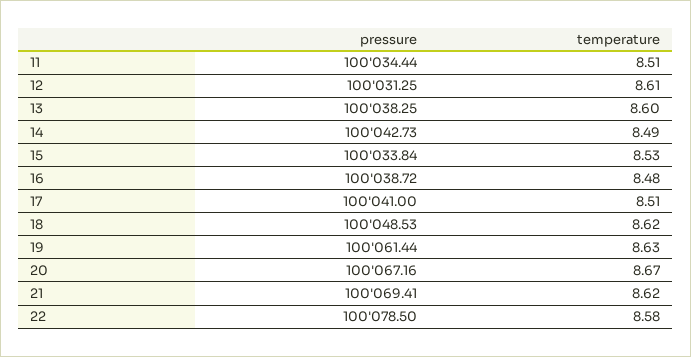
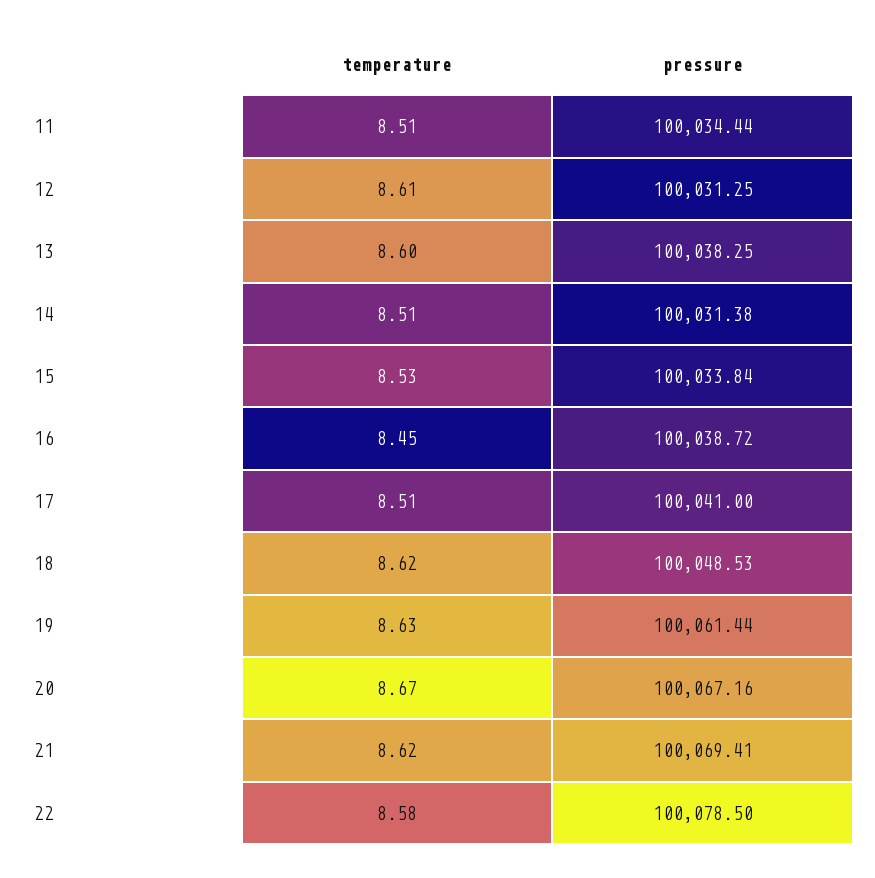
  {
    "pressure": {
      "11": 100034.44,
      "12": 100031.25,
      "13": 100038.25,
-     "14": 100042.73,
+     "14": 100031.38,
      "15": 100033.84,
      "16": 100038.72,
      "17": 100041,
      "18": 100048.53,
      "19": 100061.44,
      "20": 100067.16,
      "21": 100069.41,
      "22": 100078.5
    },
    "temperature": {
      "11": 8.51,
      "12": 8.61,
      "13": 8.6,
-     "14": 8.49,
+     "14": 8.51,
      "15": 8.53,
-     "16": 8.48,
+     "16": 8.45,
      "17": 8.51,
      "18": 8.62,
      "19": 8.63,
      "20": 8.67,
      "21": 8.62,
      "22": 8.58
    }
  }

